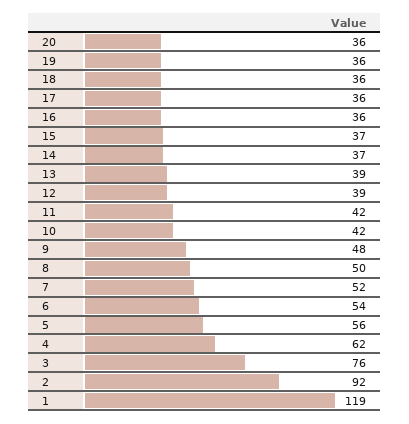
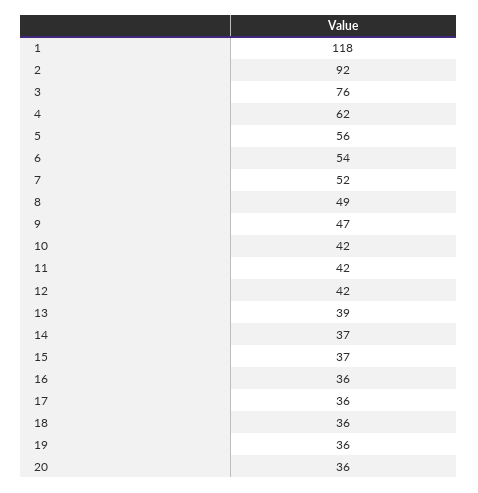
  {
    "20": 36,
    "19": 36,
    "18": 36,
    "17": 36,
    "16": 36,
    "15": 37,
    "14": 37,
    "13": 39,
-   "12": 39,
+   "12": 42,
    "11": 42,
    "10": 42,
-   "9": 48,
+   "9": 47,
-   "8": 50,
+   "8": 49,
    "7": 52,
    "6": 54,
    "5": 56,
    "4": 62,
    "3": 76,
    "2": 92,
-   "1": 119
+   "1": 118
  }

